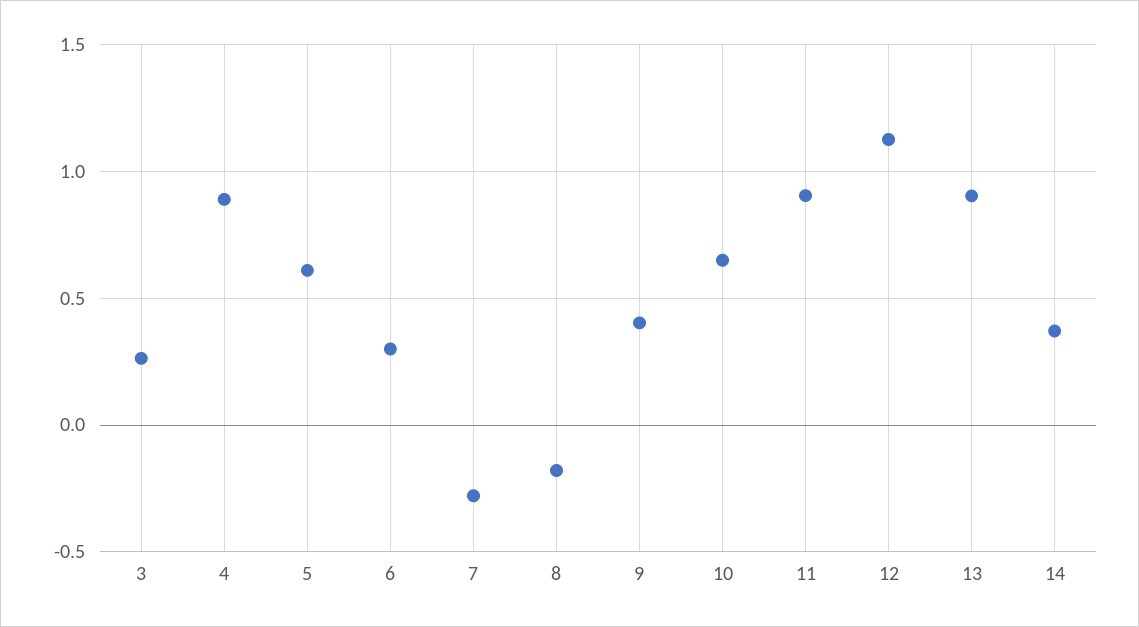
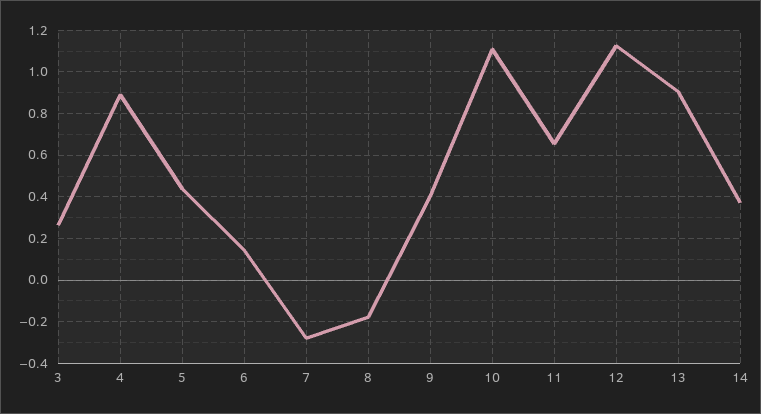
  {
    "3": 0.25,
    "4": 0.9,
-   "5": 0.6,
+   "5": 0.45,
-   "6": 0.3,
+   "6": 0.15,
    "7": -0.3,
    "8": -0.2,
    "9": 0.4,
-   "10": 0.65,
+   "10": 1.1,
-   "11": 0.9,
+   "11": 0.65,
    "12": 1.15,
    "13": 0.9,
    "14": 0.35
  }

